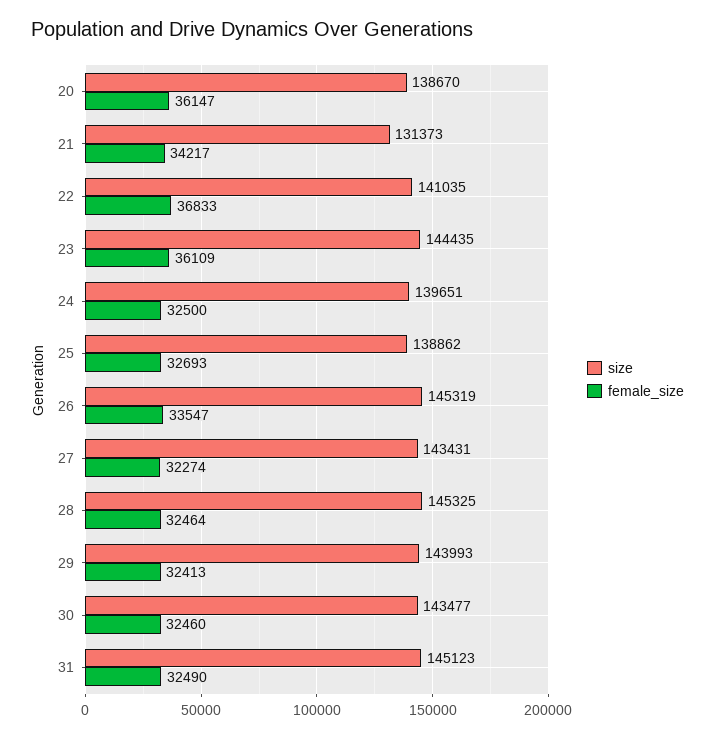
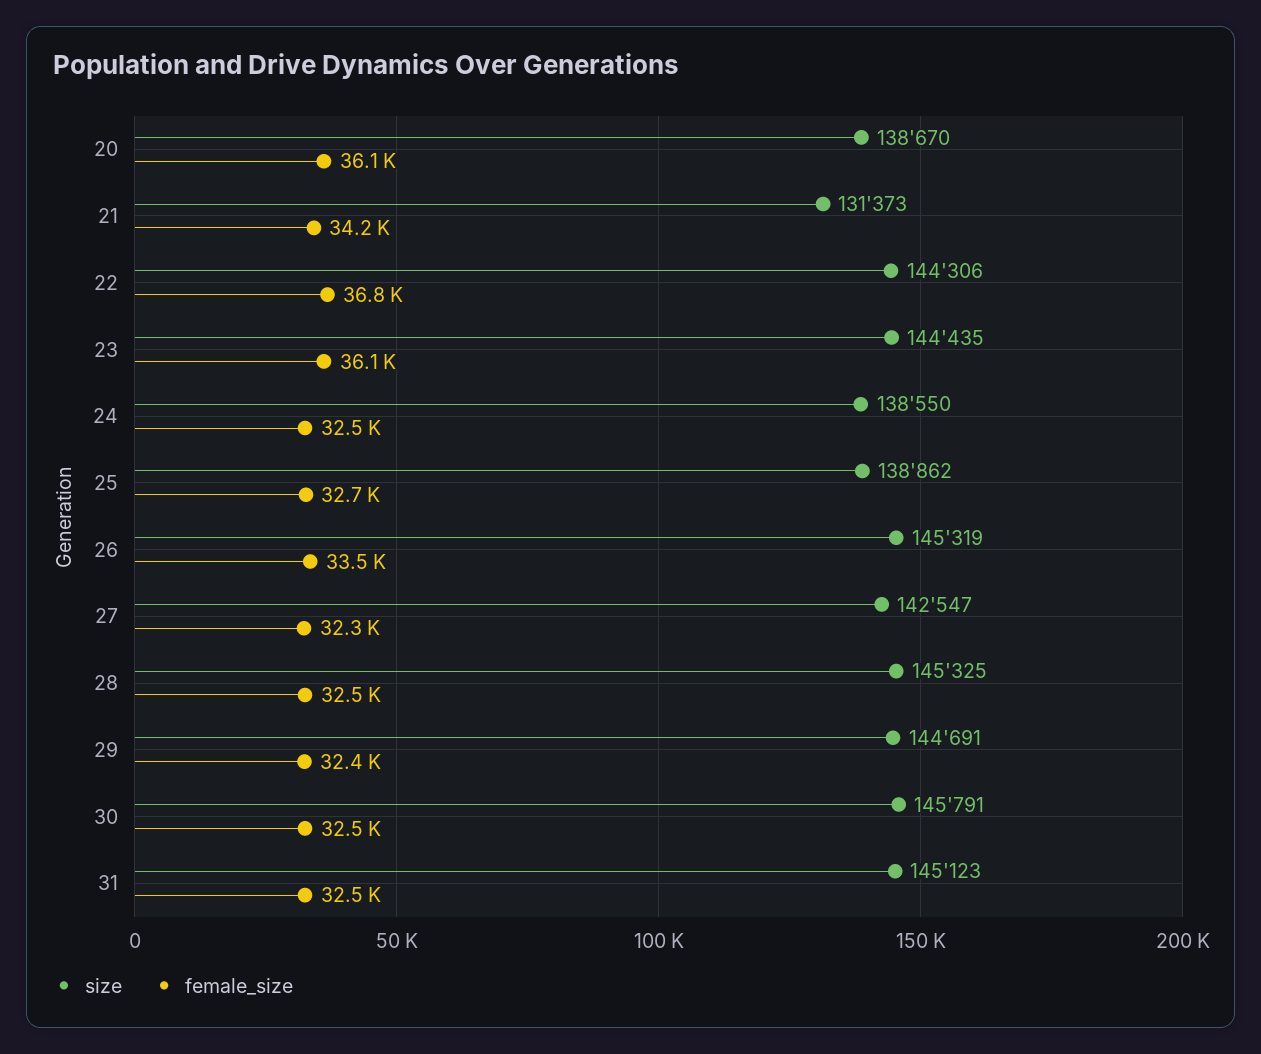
  {
    "size": {
      "20": 138670,
      "21": 131373,
-     "22": 141035,
+     "22": 144306,
      "23": 144435,
-     "24": 139651,
+     "24": 138550,
      "25": 138862,
      "26": 145319,
-     "27": 143431,
+     "27": 142547,
      "28": 145325,
-     "29": 143993,
+     "29": 144691,
-     "30": 143477,
+     "30": 145791,
      "31": 145123
    },
    "female_size": {
      "20": 36147,
      "21": 34217,
      "22": 36833,
      "23": 36109,
      "24": 32500,
      "25": 32693,
      "26": 33547,
      "27": 32274,
      "28": 32464,
      "29": 32413,
      "30": 32460,
      "31": 32490
    }
  }

